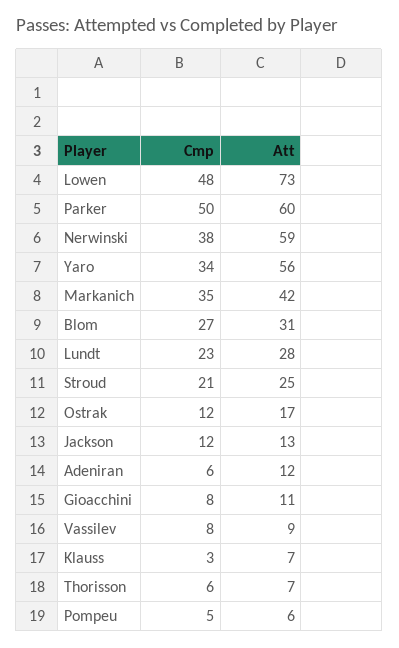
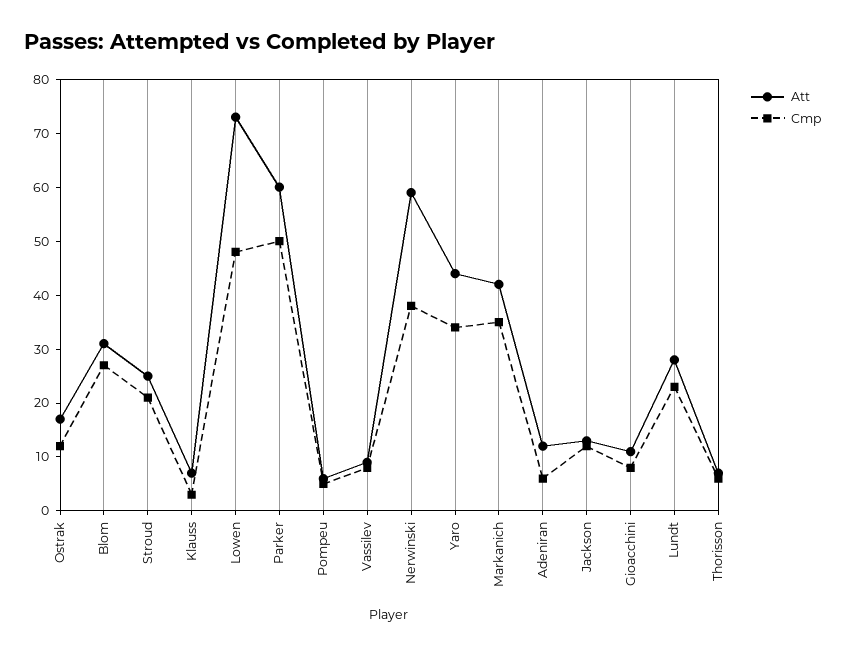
  {
    "Cmp": {
      "Lowen": 48,
      "Parker": 50,
      "Nerwinski": 38,
      "Yaro": 34,
      "Markanich": 35,
      "Blom": 27,
      "Lundt": 23,
      "Stroud": 21,
      "Ostrak": 12,
      "Jackson": 12,
      "Adeniran": 6,
      "Gioacchini": 8,
      "Vassilev": 8,
      "Klauss": 3,
      "Thorisson": 6,
      "Pompeu": 5
    },
    "Att": {
      "Lowen": 73,
      "Parker": 60,
      "Nerwinski": 59,
-     "Yaro": 56,
+     "Yaro": 45,
      "Markanich": 42,
      "Blom": 31,
      "Lundt": 28,
      "Stroud": 25,
      "Ostrak": 17,
      "Jackson": 13,
      "Adeniran": 12,
      "Gioacchini": 11,
      "Vassilev": 9,
      "Klauss": 7,
      "Thorisson": 7,
      "Pompeu": 6
    }
  }

